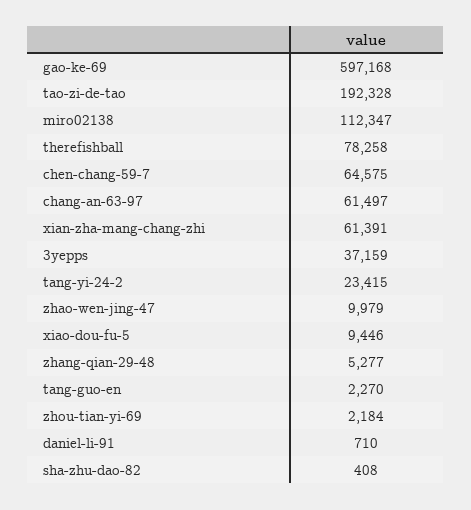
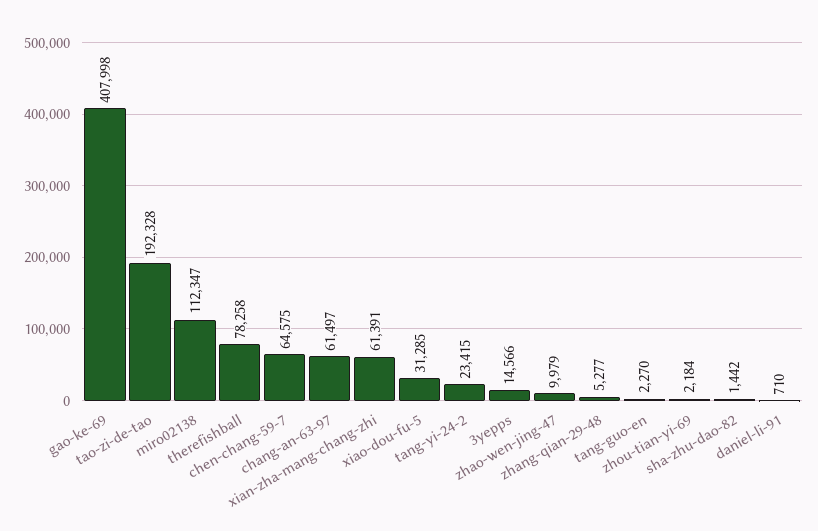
  {
-   "gao-ke-69": 597168,
+   "gao-ke-69": 407998,
    "tao-zi-de-tao": 192328,
    "miro02138": 112347,
    "therefishball": 78258,
    "chen-chang-59-7": 64575,
    "chang-an-63-97": 61497,
    "xian-zha-mang-chang-zhi": 61391,
-   "3yepps": 37159,
+   "3yepps": 14566,
    "tang-yi-24-2": 23415,
    "zhao-wen-jing-47": 9979,
-   "xiao-dou-fu-5": 9446,
+   "xiao-dou-fu-5": 31285,
    "zhang-qian-29-48": 5277,
    "tang-guo-en": 2270,
    "zhou-tian-yi-69": 2184,
    "daniel-li-91": 710,
-   "sha-zhu-dao-82": 408
+   "sha-zhu-dao-82": 1442
  }

